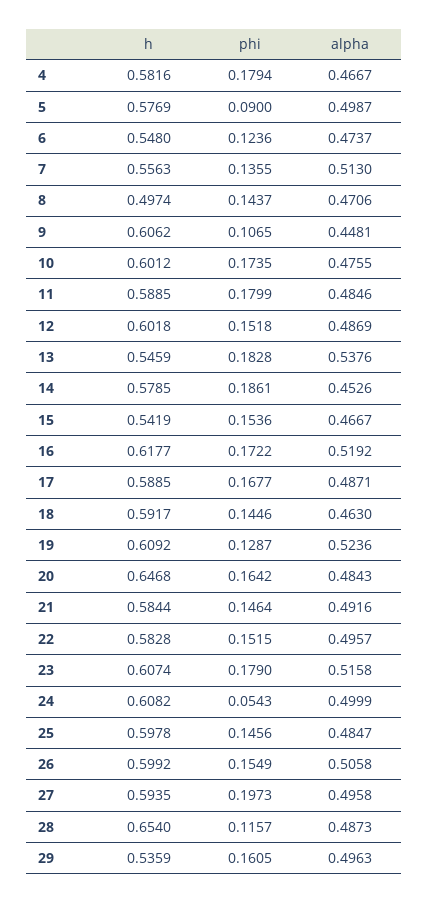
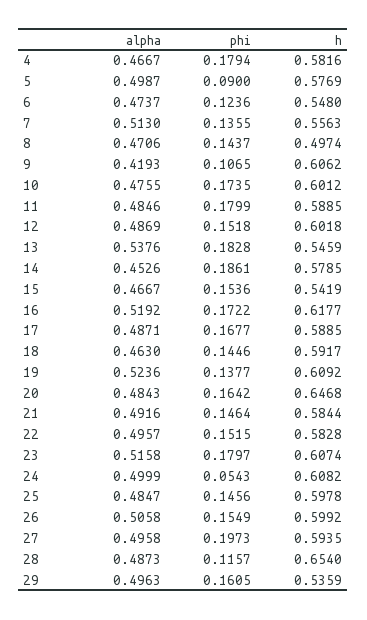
  {
    "h": {
      "4": 0.5816,
      "5": 0.5769,
      "6": 0.548,
      "7": 0.5563,
      "8": 0.4974,
      "9": 0.6062,
      "10": 0.6012,
      "11": 0.5885,
      "12": 0.6018,
      "13": 0.5459,
      "14": 0.5785,
      "15": 0.5419,
      "16": 0.6177,
      "17": 0.5885,
      "18": 0.5917,
      "19": 0.6092,
      "20": 0.6468,
      "21": 0.5844,
      "22": 0.5828,
      "23": 0.6074,
      "24": 0.6082,
      "25": 0.5978,
      "26": 0.5992,
      "27": 0.5935,
      "28": 0.654,
      "29": 0.5359
    },
    "phi": {
      "4": 0.1794,
      "5": 0.09,
      "6": 0.1236,
      "7": 0.1355,
      "8": 0.1437,
      "9": 0.1065,
      "10": 0.1735,
      "11": 0.1799,
      "12": 0.1518,
      "13": 0.1828,
      "14": 0.1861,
      "15": 0.1536,
      "16": 0.1722,
      "17": 0.1677,
      "18": 0.1446,
-     "19": 0.1287,
+     "19": 0.1377,
      "20": 0.1642,
      "21": 0.1464,
      "22": 0.1515,
-     "23": 0.179,
+     "23": 0.1797,
      "24": 0.0543,
      "25": 0.1456,
      "26": 0.1549,
      "27": 0.1973,
      "28": 0.1157,
      "29": 0.1605
    },
    "alpha": {
      "4": 0.4667,
      "5": 0.4987,
      "6": 0.4737,
      "7": 0.513,
      "8": 0.4706,
-     "9": 0.4481,
+     "9": 0.4193,
      "10": 0.4755,
      "11": 0.4846,
      "12": 0.4869,
      "13": 0.5376,
      "14": 0.4526,
      "15": 0.4667,
      "16": 0.5192,
      "17": 0.4871,
      "18": 0.463,
      "19": 0.5236,
      "20": 0.4843,
      "21": 0.4916,
      "22": 0.4957,
      "23": 0.5158,
      "24": 0.4999,
      "25": 0.4847,
      "26": 0.5058,
      "27": 0.4958,
      "28": 0.4873,
      "29": 0.4963
    }
  }

